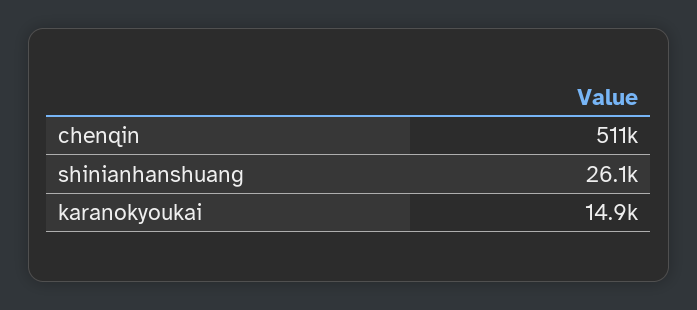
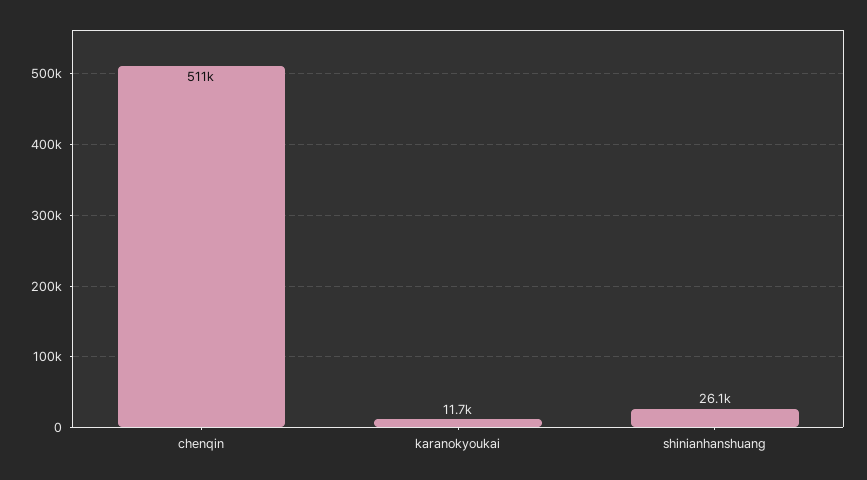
  {
    "chenqin": 511000,
    "shinianhanshuang": 26100,
-   "karanokyoukai": 14900
+   "karanokyoukai": 11700
  }

